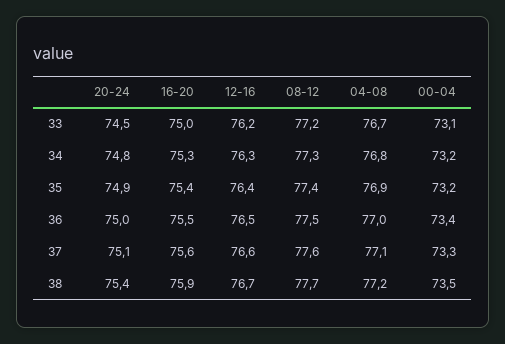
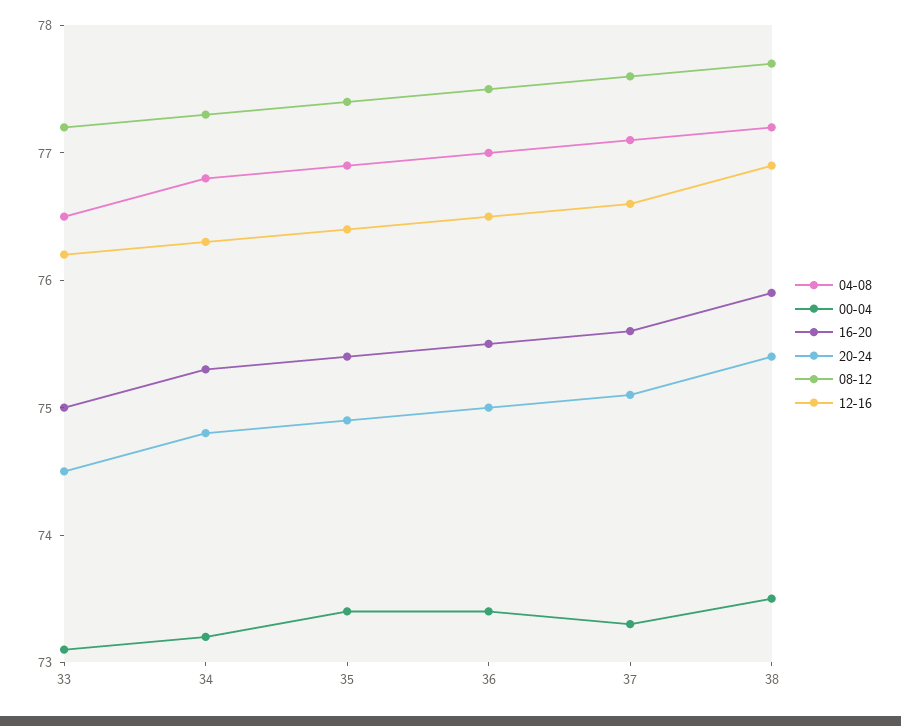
  {
    "20-24": {
      "33": 74.5,
      "34": 74.8,
      "35": 74.9,
      "36": 75,
      "37": 75.1,
      "38": 75.4
    },
    "16-20": {
      "33": 75,
      "34": 75.3,
      "35": 75.4,
      "36": 75.5,
      "37": 75.6,
      "38": 75.9
    },
    "12-16": {
      "33": 76.2,
      "34": 76.3,
      "35": 76.4,
      "36": 76.5,
      "37": 76.6,
-     "38": 76.7
+     "38": 76.9
    },
    "08-12": {
      "33": 77.2,
      "34": 77.3,
      "35": 77.4,
      "36": 77.5,
      "37": 77.6,
      "38": 77.7
    },
    "04-08": {
-     "33": 76.7,
+     "33": 76.5,
      "34": 76.8,
      "35": 76.9,
      "36": 77,
      "37": 77.1,
      "38": 77.2
    },
    "00-04": {
      "33": 73.1,
      "34": 73.2,
-     "35": 73.2,
+     "35": 73.4,
      "36": 73.4,
      "37": 73.3,
      "38": 73.5
    }
  }

